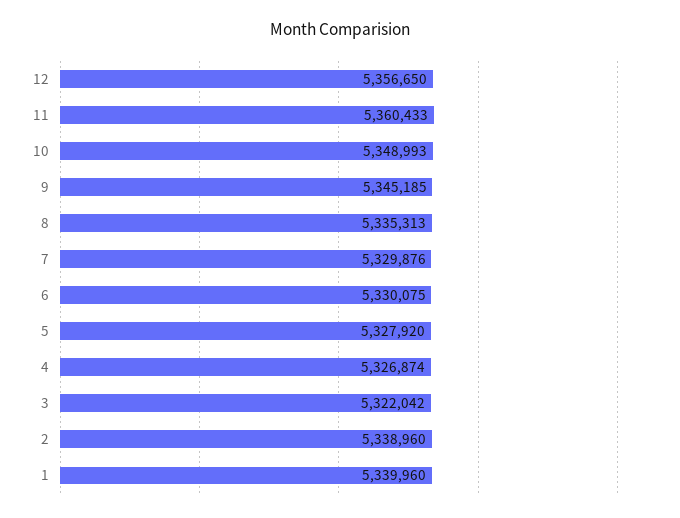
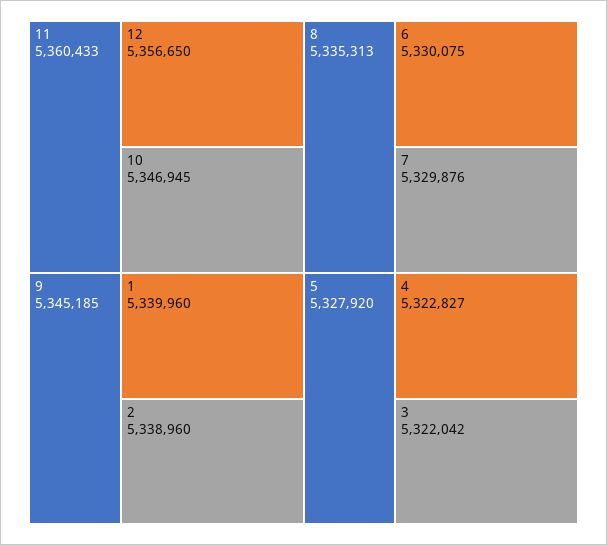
  {
    "12": 5356650,
    "11": 5360433,
-   "10": 5348993,
+   "10": 5346945,
    "9": 5345185,
    "8": 5335313,
    "7": 5329876,
    "6": 5330075,
    "5": 5327920,
-   "4": 5326874,
+   "4": 5322827,
    "3": 5322042,
    "2": 5338960,
    "1": 5339960
  }

